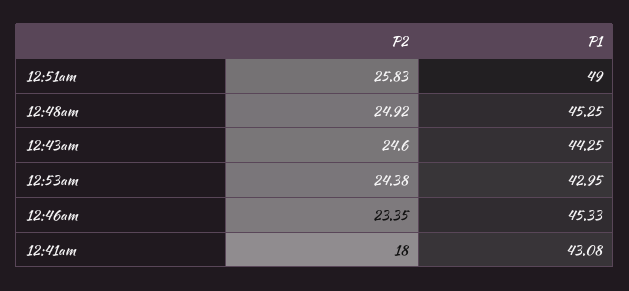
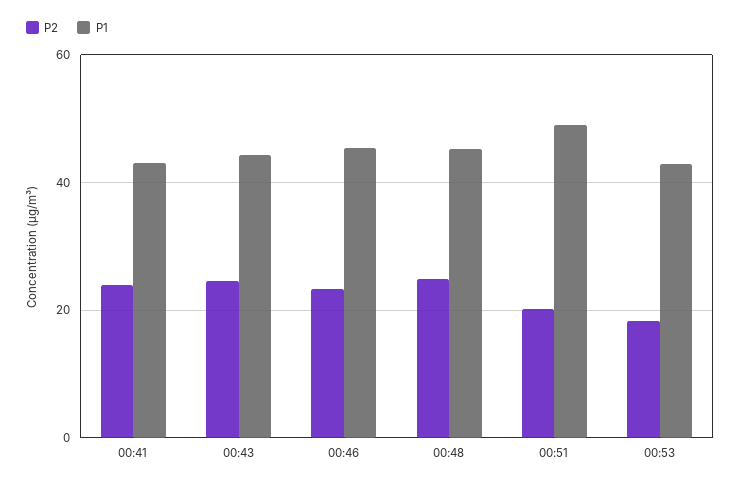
  {
    "P2": {
-     "12:51am": 25.83,
+     "12:51am": 20,
      "12:48am": 24.92,
      "12:43am": 24.6,
-     "12:53am": 24.38,
+     "12:53am": 18,
      "12:46am": 23.35,
-     "12:41am": 18
+     "12:41am": 24
    },
    "P1": {
      "12:51am": 49,
      "12:48am": 45.25,
      "12:43am": 44.25,
      "12:53am": 42.95,
      "12:46am": 45.33,
      "12:41am": 43.08
    }
  }

